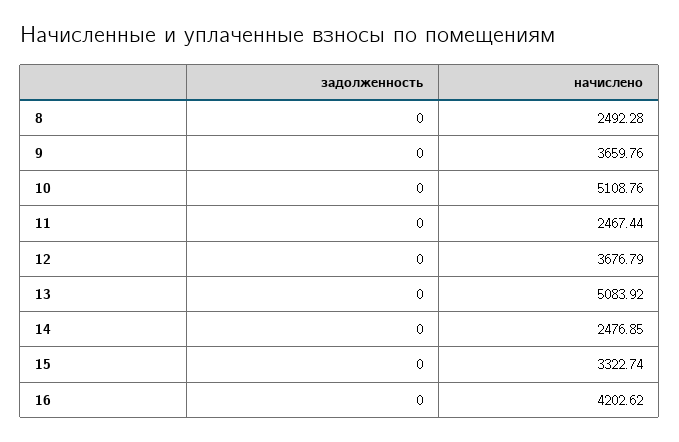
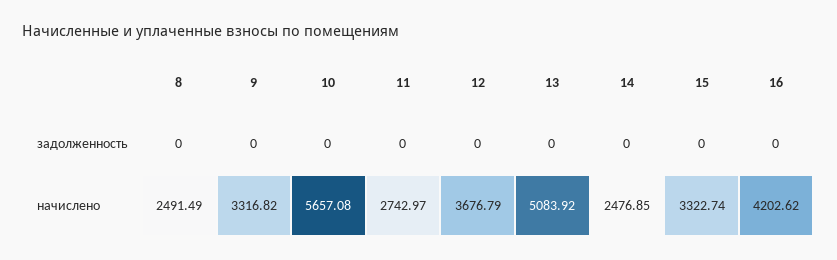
  {
    "задолженность": {
      "8": 0,
      "9": 0,
      "10": 0,
      "11": 0,
      "12": 0,
      "13": 0,
      "14": 0,
      "15": 0,
      "16": 0
    },
    "начислено": {
-     "8": 2492.28,
+     "8": 2491.49,
-     "9": 3659.76,
+     "9": 3316.82,
-     "10": 5108.76,
+     "10": 5657.08,
-     "11": 2467.44,
+     "11": 2742.97,
      "12": 3676.79,
      "13": 5083.92,
      "14": 2476.85,
      "15": 3322.74,
      "16": 4202.62
    }
  }

